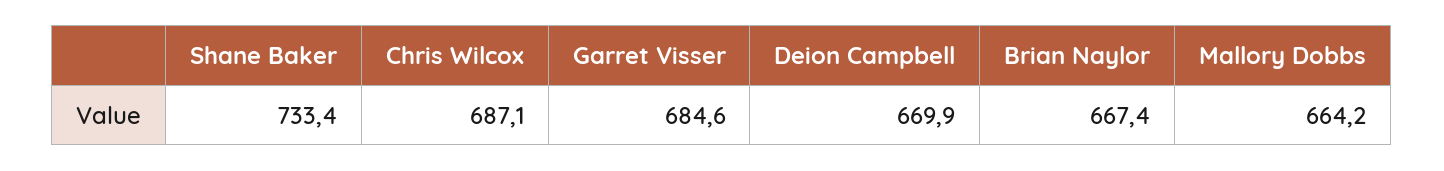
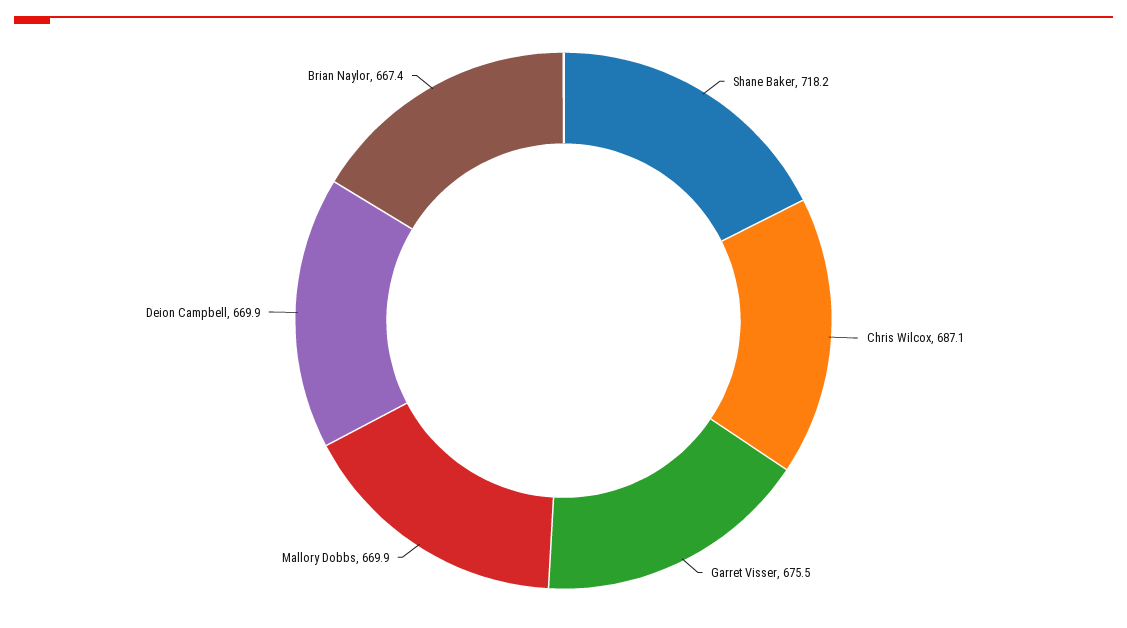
  {
-   "Shane Baker": 733.4,
+   "Shane Baker": 718.2,
    "Chris Wilcox": 687.1,
-   "Garret Visser": 684.6,
+   "Garret Visser": 675.5,
    "Deion Campbell": 669.9,
    "Brian Naylor": 667.4,
-   "Mallory Dobbs": 664.2
+   "Mallory Dobbs": 669.9
  }

